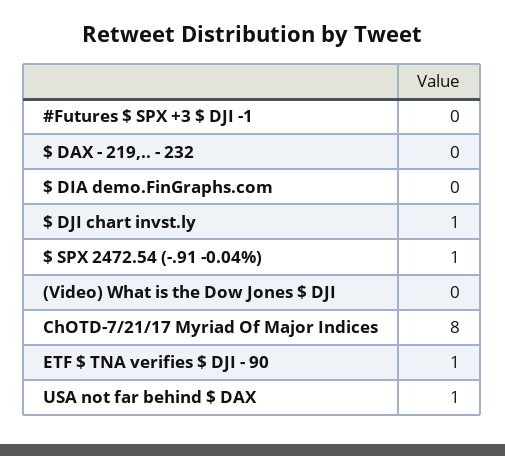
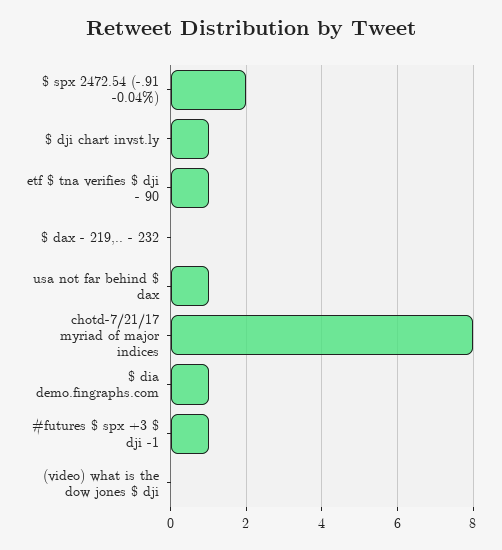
  {
-   "#Futures $ SPX +3 $ DJI -1": 0,
+   "#Futures $ SPX +3 $ DJI -1": 1,
    "$ DAX - 219,.. - 232": 0,
-   "$ DIA demo.FinGraphs.com": 0,
+   "$ DIA demo.FinGraphs.com": 1,
    "$ DJI chart invst.ly": 1,
-   "$ SPX 2472.54 (-.91 -0.04%)": 1,
+   "$ SPX 2472.54 (-.91 -0.04%)": 2,
    "(Video) What is the Dow Jones $ DJI": 0,
    "ChOTD-7/21/17 Myriad Of Major Indices": 8,
    "ETF $ TNA verifies $ DJI - 90": 1,
    "USA not far behind $ DAX": 1
  }

